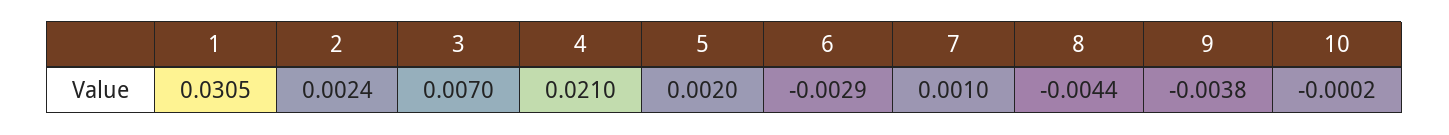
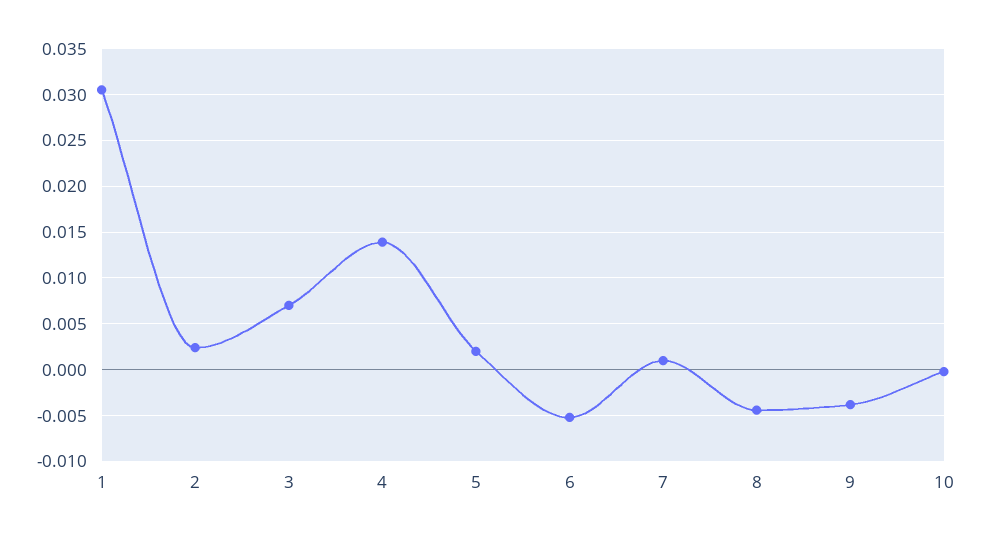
  {
    "1": 0.0305,
    "2": 0.0024,
    "3": 0.007,
-   "4": 0.021,
+   "4": 0.014,
    "5": 0.002,
-   "6": -0.0029,
+   "6": -0.005,
    "7": 0.001,
    "8": -0.0044,
    "9": -0.0038,
    "10": -0.0002
  }

